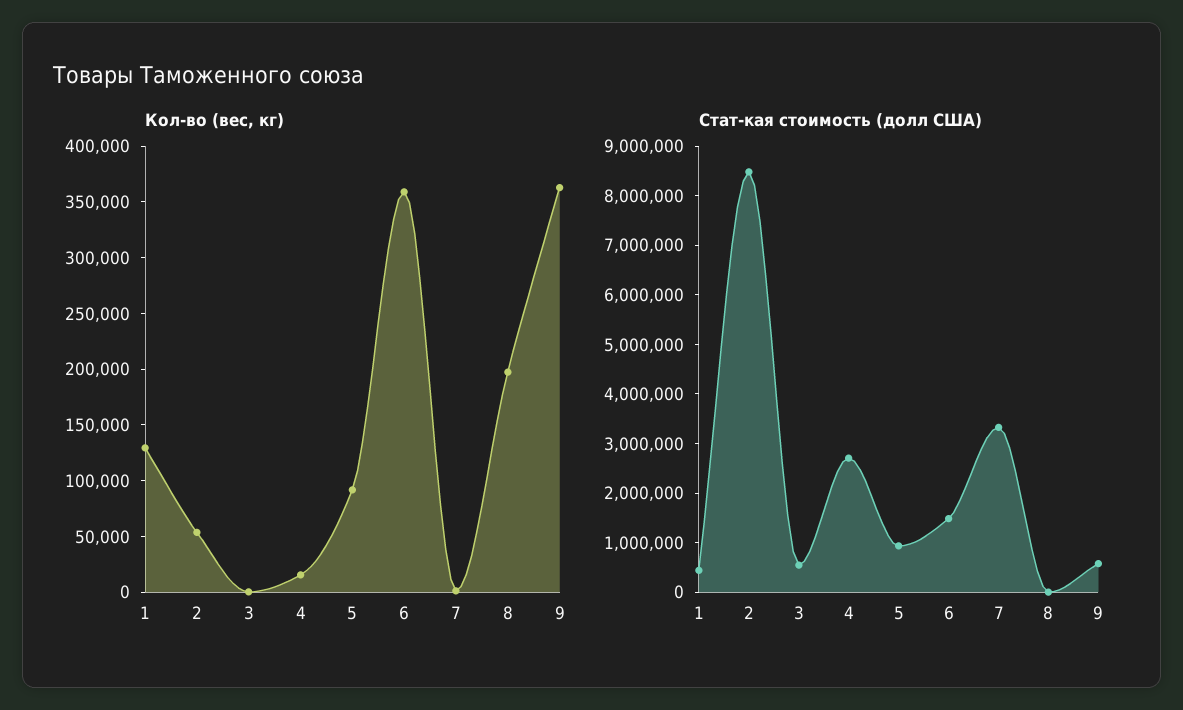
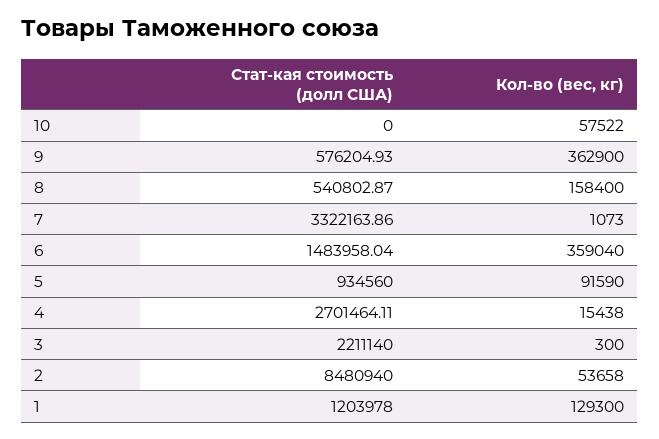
  {
    "Кол-во (вес, кг)": {
      "1": 129300,
      "2": 53658,
      "3": 300,
      "4": 15438,
      "5": 91590,
      "6": 359040,
      "7": 1073,
-     "8": 200000,
+     "8": 158400,
-     "9": 362900
+     "9": 362900,
+     "10": 57522
    },
    "Стат-кая стоимость (долл США)": {
-     "1": 400000,
+     "1": 1203978,
      "2": 8480940,
-     "3": 600000,
+     "3": 2211140,
      "4": 2701464.11,
      "5": 934560,
      "6": 1483958.04,
      "7": 3322163.86,
-     "8": 0,
+     "8": 540802.87,
-     "9": 576204.93
+     "9": 576204.93,
+     "10": 0
    }
  }

